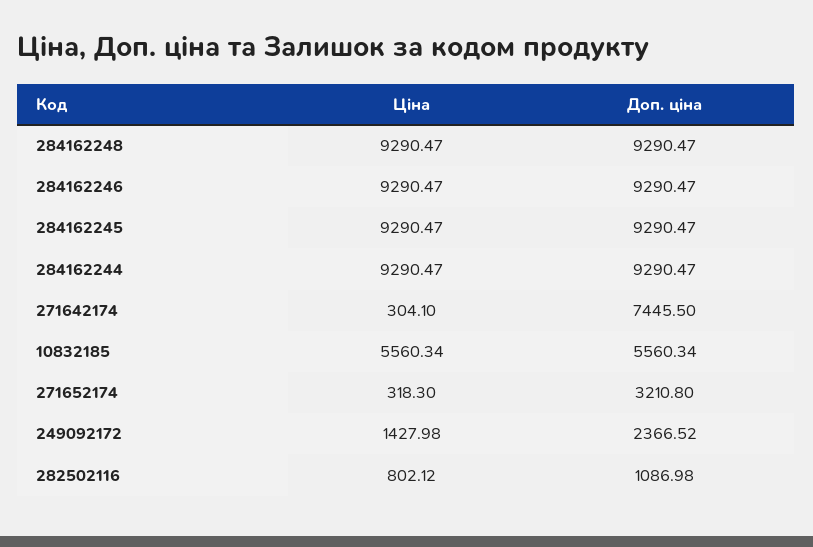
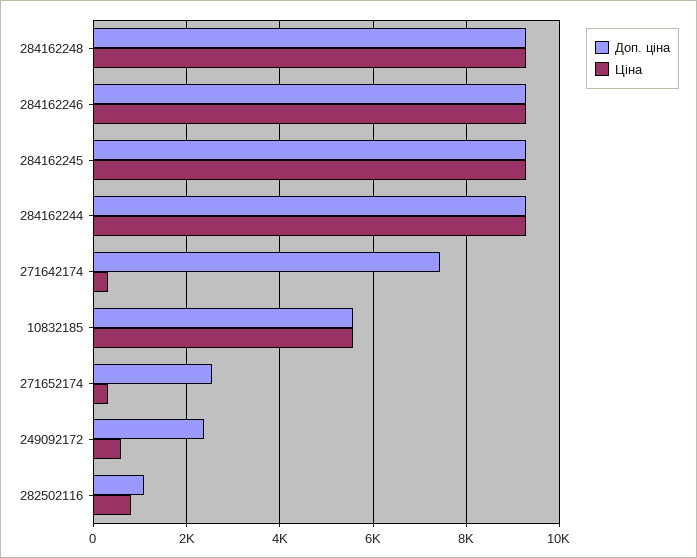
  {
    "Ціна": {
      "284162248": 9290.47,
      "284162246": 9290.47,
      "284162245": 9290.47,
      "284162244": 9290.47,
      "271642174": 304.1,
      "10832185": 5560.34,
      "271652174": 318.3,
-     "249092172": 1427.98,
+     "249092172": 600,
      "282502116": 802.12
    },
    "Доп. ціна": {
      "284162248": 9290.47,
      "284162246": 9290.47,
      "284162245": 9290.47,
      "284162244": 9290.47,
      "271642174": 7445.5,
      "10832185": 5560.34,
-     "271652174": 3210.8,
+     "271652174": 2600,
      "249092172": 2366.52,
      "282502116": 1086.98
    }
  }

